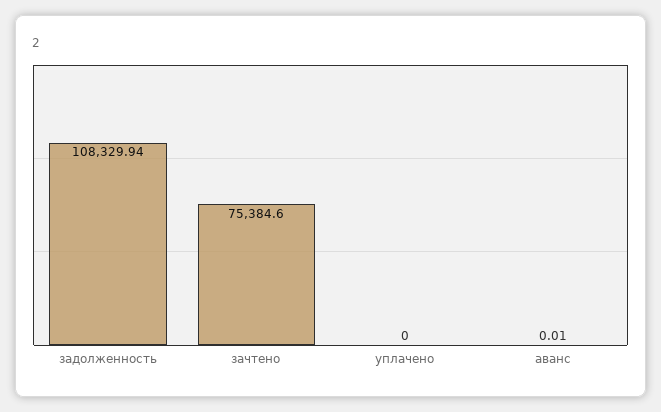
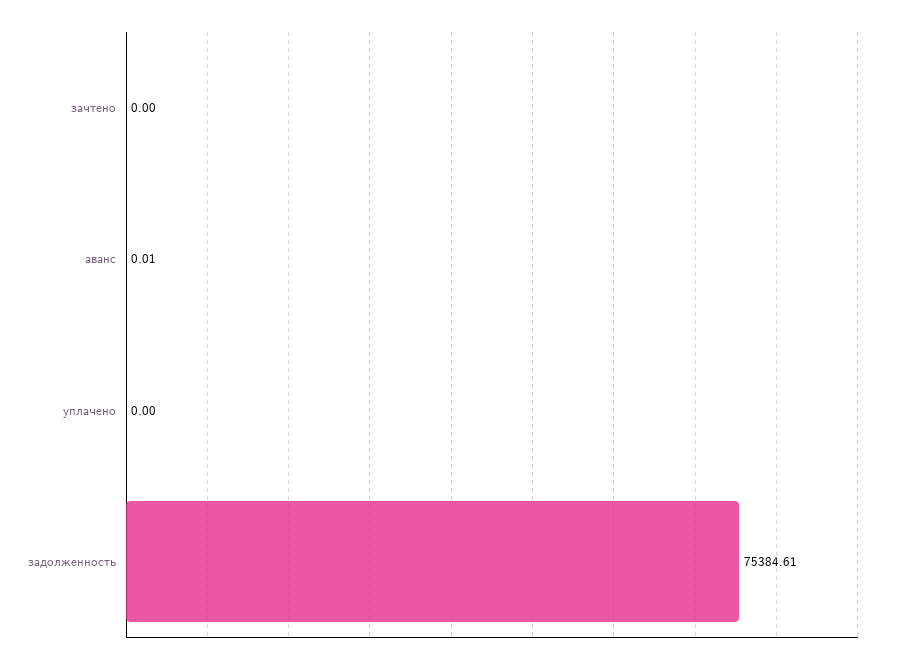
  {
-   "задолженность": 108329.94,
+   "задолженность": 75384.61,
-   "зачтено": 75384.6,
+   "зачтено": 0,
    "уплачено": 0,
    "аванс": 0.01
  }

